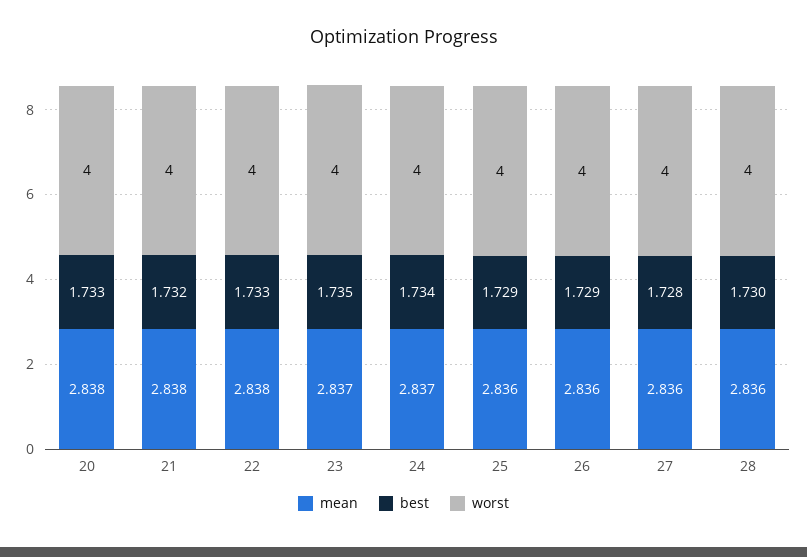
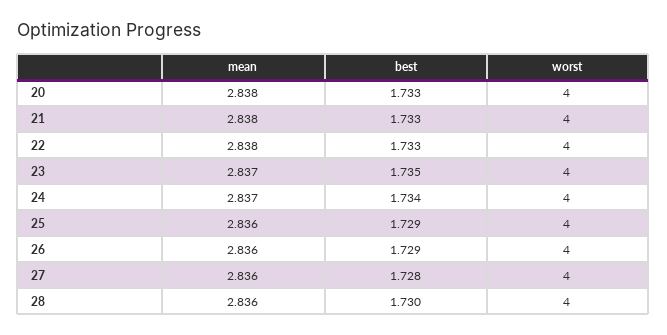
  {
    "mean": {
      "20": 2.838,
      "21": 2.838,
      "22": 2.838,
      "23": 2.837,
      "24": 2.837,
      "25": 2.836,
      "26": 2.836,
      "27": 2.836,
      "28": 2.836
    },
    "best": {
      "20": 1.733,
-     "21": 1.732,
+     "21": 1.733,
      "22": 1.733,
      "23": 1.735,
      "24": 1.734,
      "25": 1.729,
      "26": 1.729,
      "27": 1.728,
      "28": 1.73
    },
    "worst": {
      "20": 4,
      "21": 4,
      "22": 4,
      "23": 4,
      "24": 4,
      "25": 4,
      "26": 4,
      "27": 4,
      "28": 4
    }
  }

